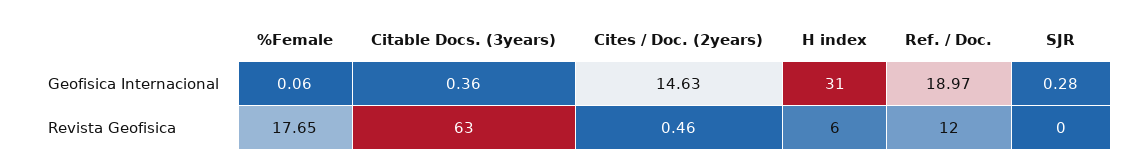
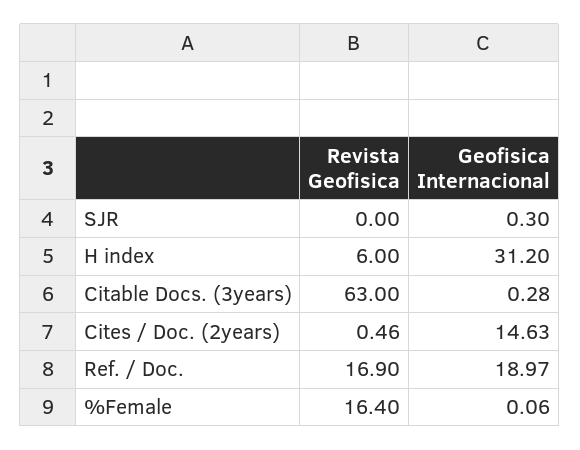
  {
    "%Female": {
      "Geofisica Internacional": 0.06,
-     "Revista Geofisica": 17.65
+     "Revista Geofisica": 16.4
    },
    "Citable Docs. (3years)": {
-     "Geofisica Internacional": 0.36,
+     "Geofisica Internacional": 0.28,
      "Revista Geofisica": 63
    },
    "Cites / Doc. (2years)": {
      "Geofisica Internacional": 14.63,
      "Revista Geofisica": 0.46
    },
    "H index": {
-     "Geofisica Internacional": 31,
+     "Geofisica Internacional": 31.2,
      "Revista Geofisica": 6
    },
    "Ref. / Doc.": {
      "Geofisica Internacional": 18.97,
-     "Revista Geofisica": 12
+     "Revista Geofisica": 16.9
    },
    "SJR": {
-     "Geofisica Internacional": 0.28,
+     "Geofisica Internacional": 0.3,
      "Revista Geofisica": 0
    }
  }

